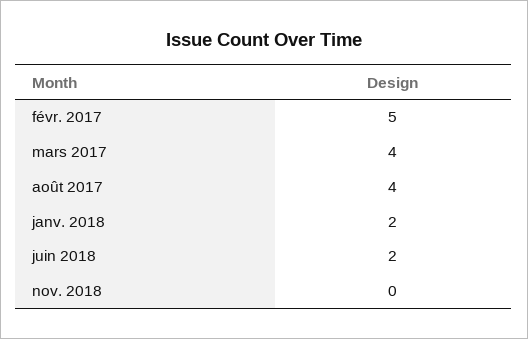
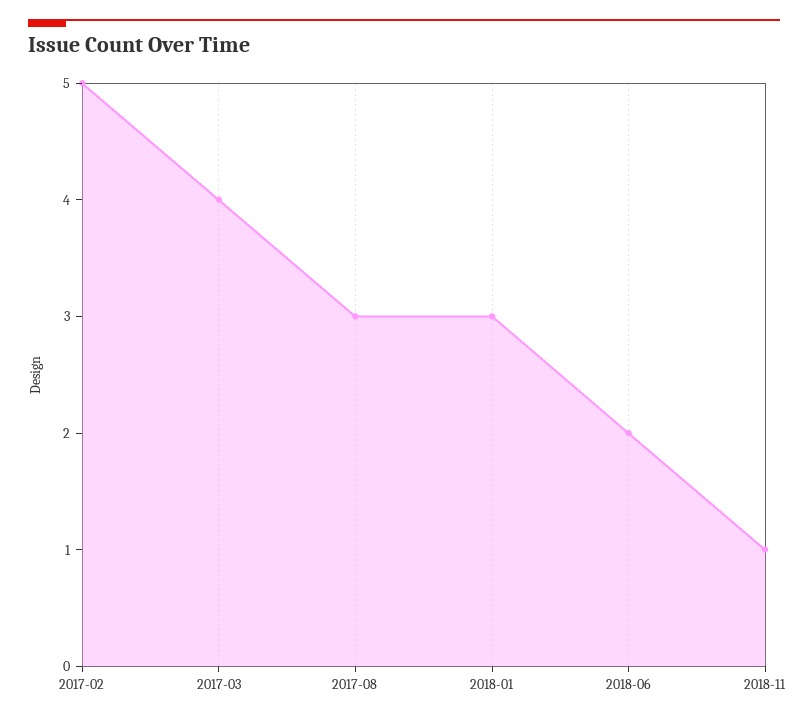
  {
    "févr. 2017": 5,
    "mars 2017": 4,
-   "août 2017": 4,
+   "août 2017": 3,
-   "janv. 2018": 2,
+   "janv. 2018": 3,
    "juin 2018": 2,
-   "nov. 2018": 0
+   "nov. 2018": 1
  }

